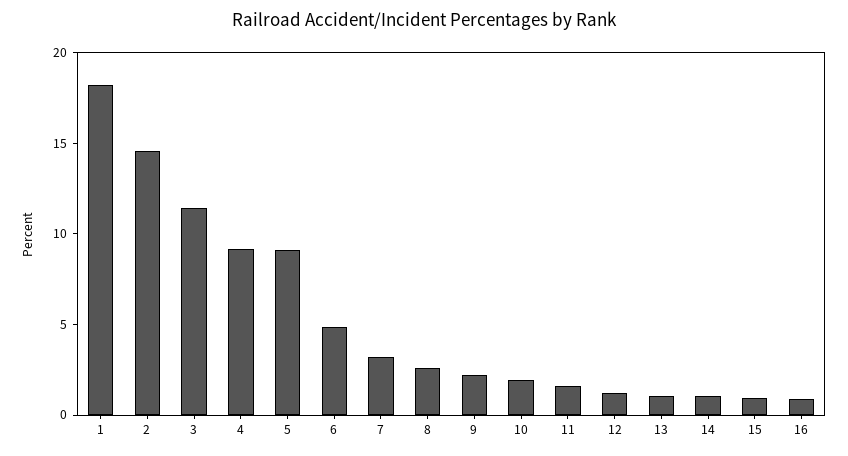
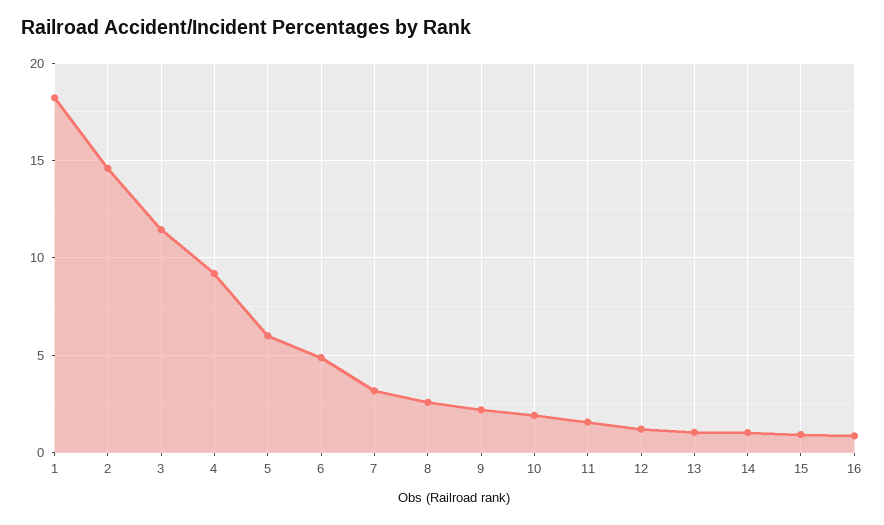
  {
    "1": 18,
    "2": 14.5,
    "3": 11.5,
    "4": 9,
-   "5": 9,
+   "5": 6,
    "6": 5,
    "7": 3,
    "8": 2.5,
    "9": 2,
    "10": 2,
    "11": 1.5,
    "12": 1,
    "13": 1,
    "14": 1,
    "15": 1,
    "16": 1
  }

